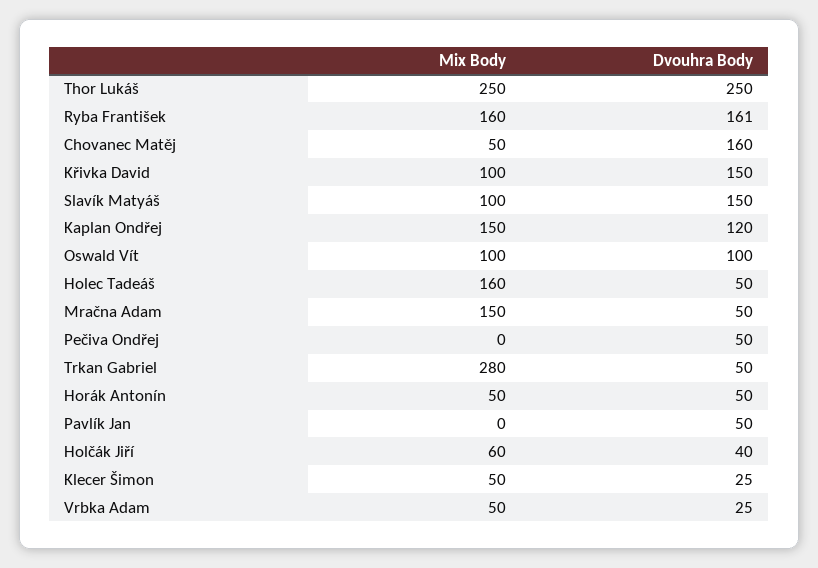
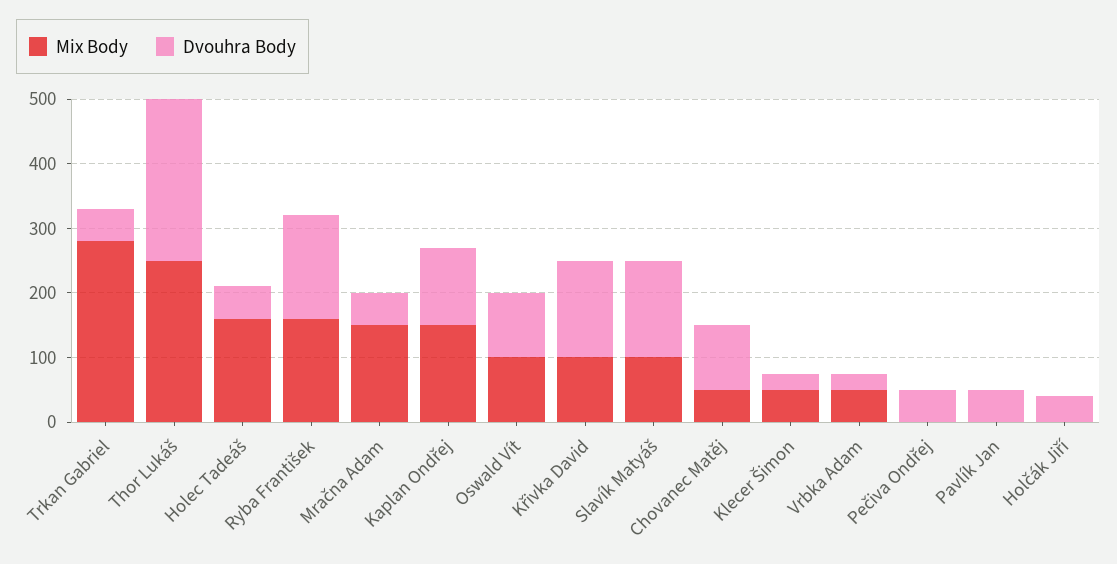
  {
    "Mix Body": {
      "Thor Lukáš": 250,
      "Ryba František": 160,
      "Chovanec Matěj": 50,
      "Křivka David": 100,
      "Slavík Matyáš": 100,
      "Kaplan Ondřej": 150,
      "Oswald Vít": 100,
      "Holec Tadeáš": 160,
      "Mračna Adam": 150,
      "Pečiva Ondřej": 0,
      "Trkan Gabriel": 280,
-     "Horák Antonín": 50,
      "Pavlík Jan": 0,
-     "Holčák Jiří": 60,
+     "Holčák Jiří": 0,
      "Klecer Šimon": 50,
      "Vrbka Adam": 50
    },
    "Dvouhra Body": {
      "Thor Lukáš": 250,
      "Ryba František": 161,
-     "Chovanec Matěj": 160,
+     "Chovanec Matěj": 100,
      "Křivka David": 150,
      "Slavík Matyáš": 150,
      "Kaplan Ondřej": 120,
      "Oswald Vít": 100,
      "Holec Tadeáš": 50,
      "Mračna Adam": 50,
      "Pečiva Ondřej": 50,
      "Trkan Gabriel": 50,
-     "Horák Antonín": 50,
      "Pavlík Jan": 50,
      "Holčák Jiří": 40,
      "Klecer Šimon": 25,
      "Vrbka Adam": 25
    }
  }

